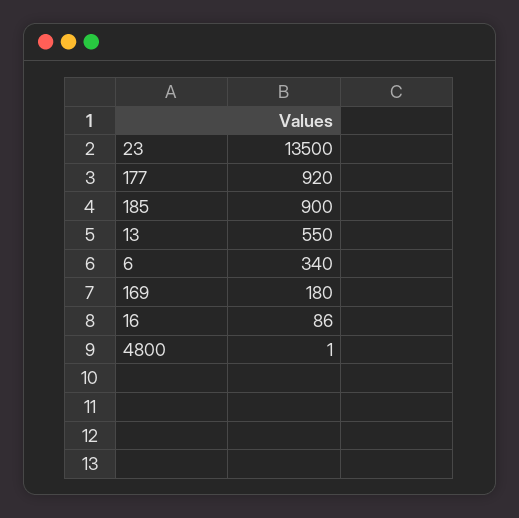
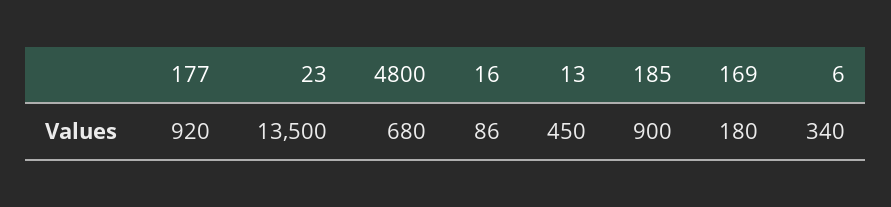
  {
    "23": 13500,
    "177": 920,
    "185": 900,
-   "13": 550,
+   "13": 450,
    "6": 340,
    "169": 180,
    "16": 86,
-   "4800": 1
+   "4800": 680
  }

